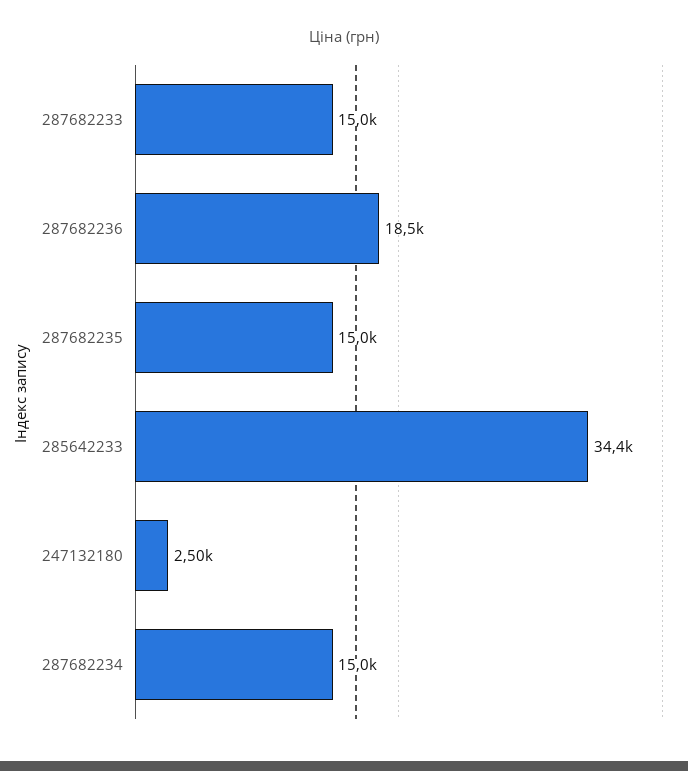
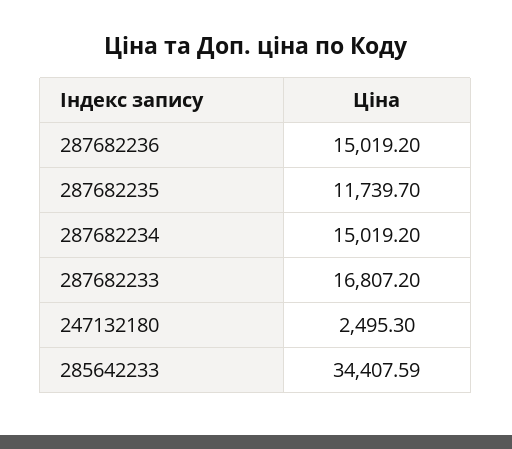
  {
-   "287682233": 15000,
+   "287682233": 16807.2,
-   "287682236": 18500,
+   "287682236": 15019.2,
-   "287682235": 15000,
+   "287682235": 11739.7,
    "285642233": 34407.59,
    "247132180": 2495.3,
    "287682234": 15019.2
  }

